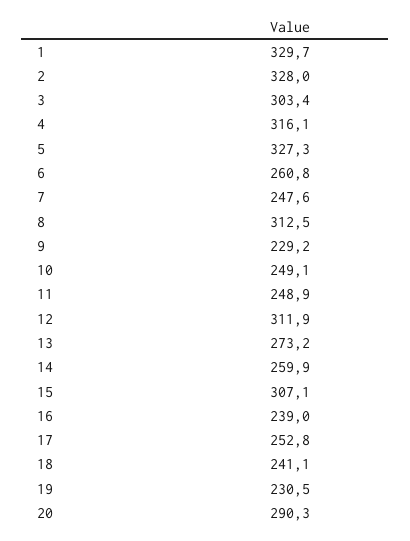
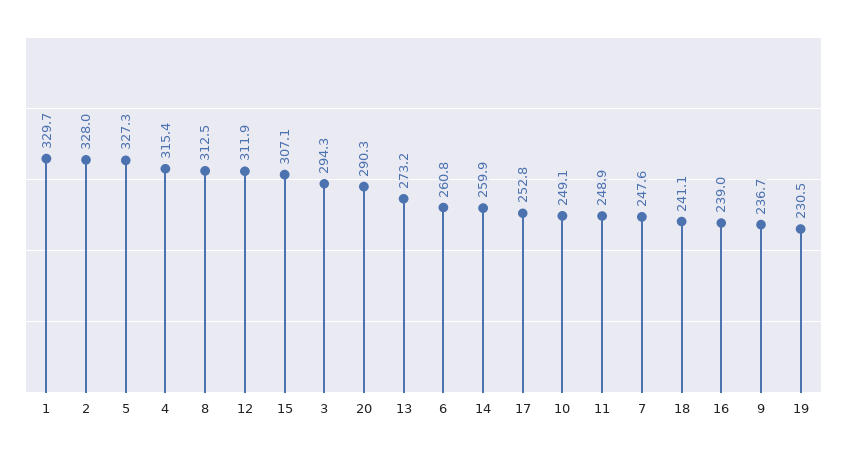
  {
    "1": 329.7,
    "2": 328,
-   "3": 303.4,
+   "3": 294.3,
-   "4": 316.1,
+   "4": 315.4,
    "5": 327.3,
    "6": 260.8,
    "7": 247.6,
    "8": 312.5,
-   "9": 229.2,
+   "9": 236.7,
    "10": 249.1,
    "11": 248.9,
    "12": 311.9,
    "13": 273.2,
    "14": 259.9,
    "15": 307.1,
    "16": 239,
    "17": 252.8,
    "18": 241.1,
    "19": 230.5,
    "20": 290.3
  }

